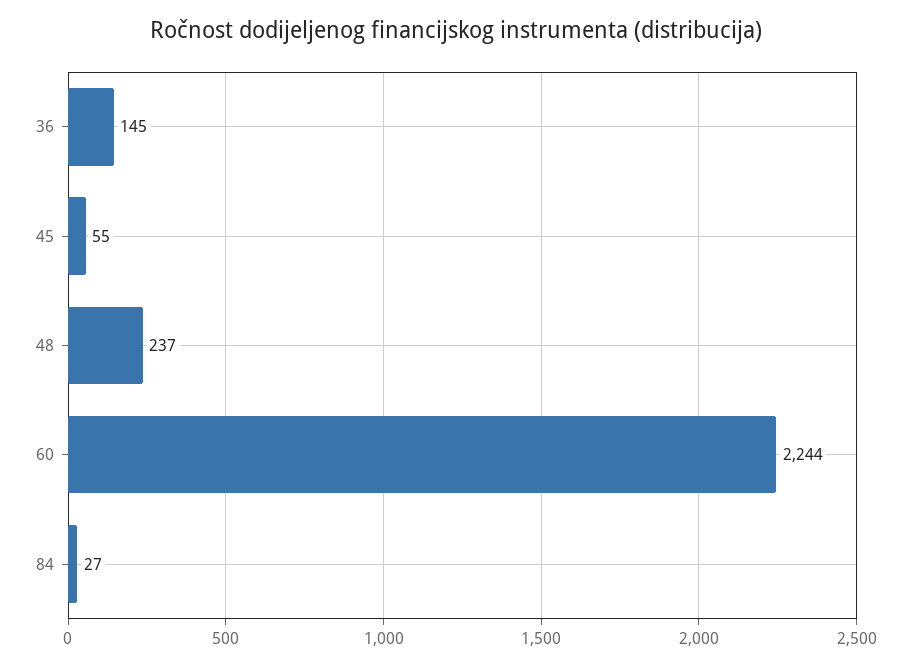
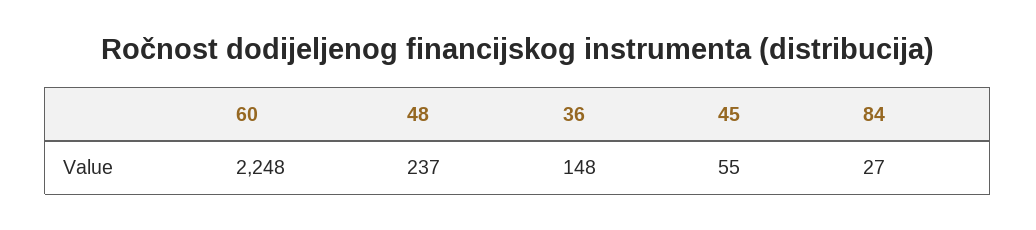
  {
-   "36": 145,
+   "36": 148,
    "45": 55,
    "48": 237,
-   "60": 2244,
+   "60": 2248,
    "84": 27
  }

